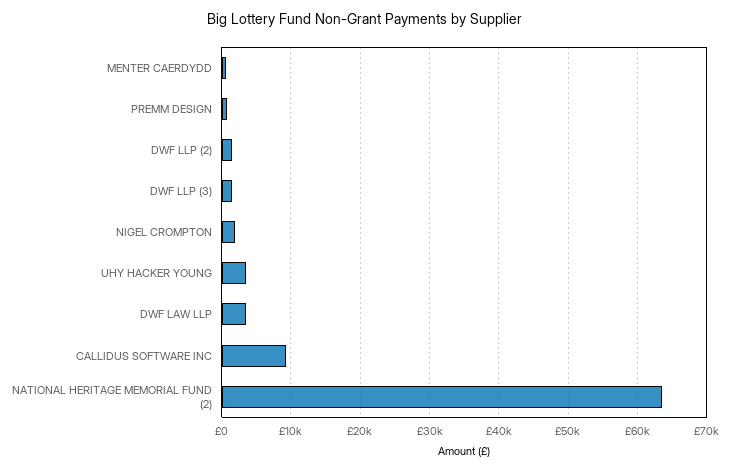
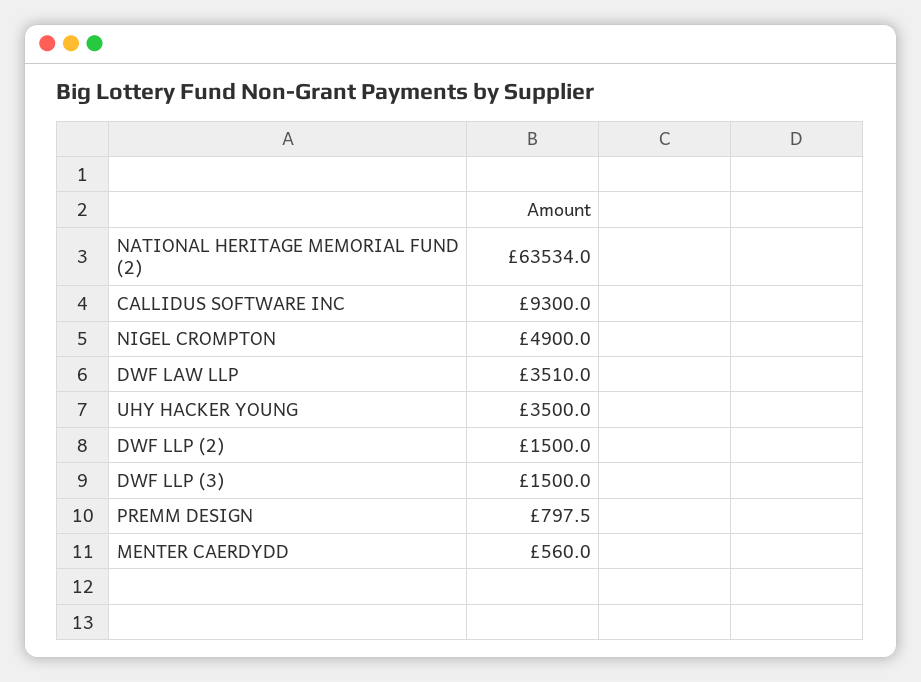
  {
    "MENTER CAERDYDD": 560,
    "PREMM DESIGN": 797.5,
    "DWF LLP (2)": 1500,
    "DWF LLP (3)": 1500,
-   "NIGEL CROMPTON": 2000,
+   "NIGEL CROMPTON": 4900,
    "UHY HACKER YOUNG": 3500,
    "DWF LAW LLP": 3510,
    "CALLIDUS SOFTWARE INC": 9300,
    "NATIONAL HERITAGE MEMORIAL FUND (2)": 63534
  }

